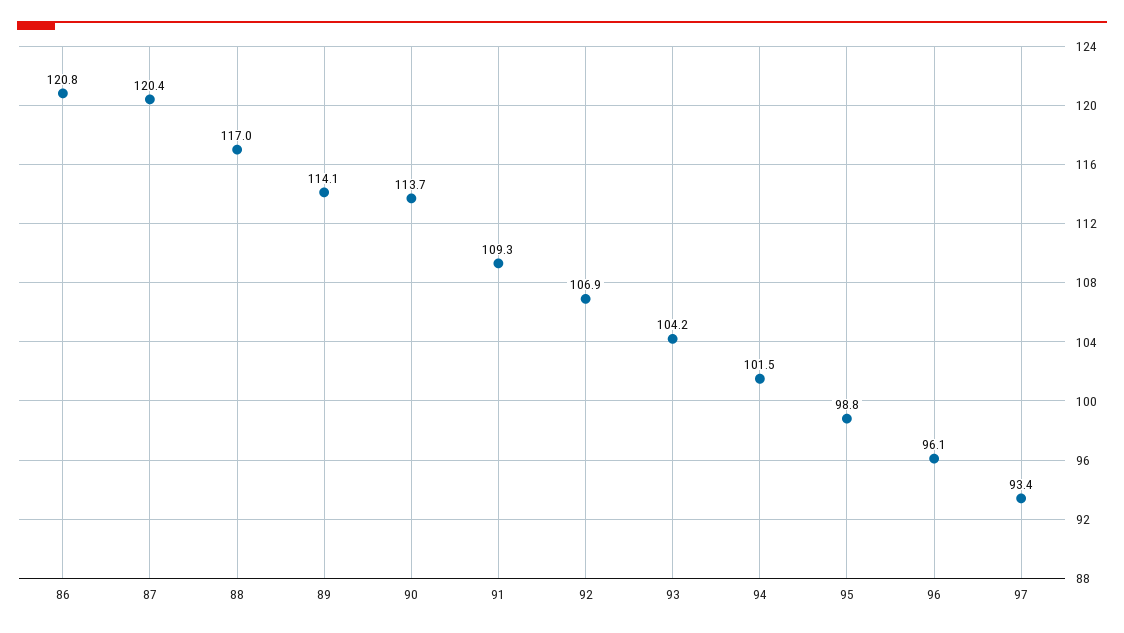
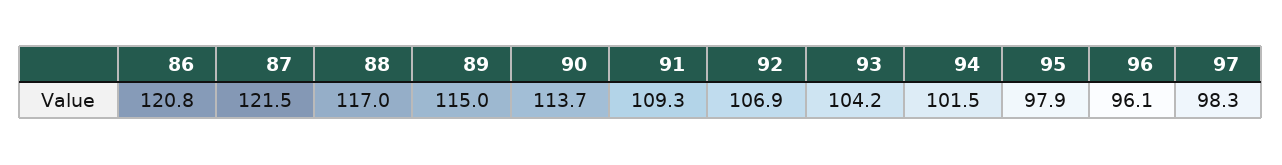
  {
    "86": 120.8,
-   "87": 120.4,
+   "87": 121.5,
    "88": 117,
-   "89": 114.1,
+   "89": 115,
    "90": 113.7,
    "91": 109.3,
    "92": 106.9,
    "93": 104.2,
    "94": 101.5,
-   "95": 98.8,
+   "95": 97.9,
    "96": 96.1,
-   "97": 93.4
+   "97": 98.3
  }

